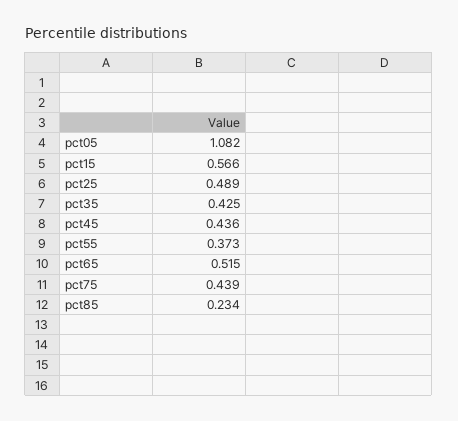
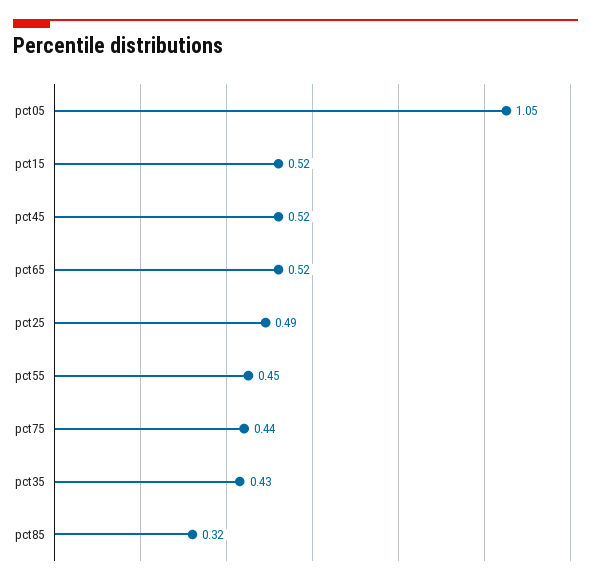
  {
-   "pct05": 1.082,
+   "pct05": 1.05,
-   "pct15": 0.566,
+   "pct15": 0.52,
    "pct25": 0.489,
    "pct35": 0.425,
-   "pct45": 0.436,
+   "pct45": 0.52,
-   "pct55": 0.373,
+   "pct55": 0.45,
    "pct65": 0.515,
    "pct75": 0.439,
-   "pct85": 0.234
+   "pct85": 0.32
  }

